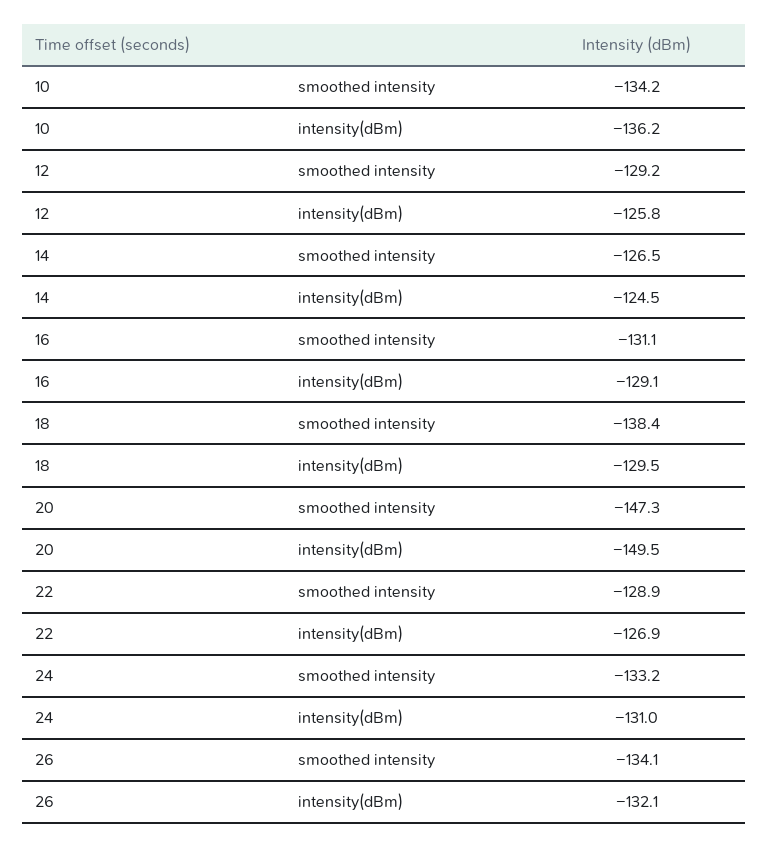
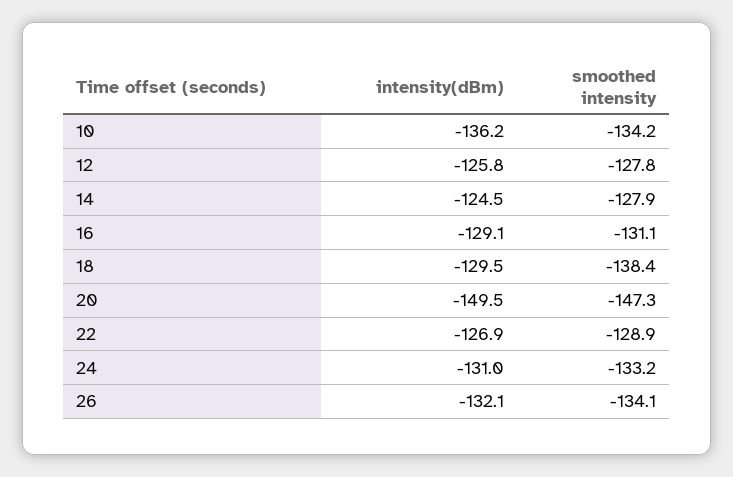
  {
    "10": {
      "smoothed intensity": -134.2,
      "intensity(dBm)": -136.2
    },
    "12": {
-     "smoothed intensity": -129.2,
+     "smoothed intensity": -127.8,
      "intensity(dBm)": -125.8
    },
    "14": {
-     "smoothed intensity": -126.5,
+     "smoothed intensity": -127.9,
      "intensity(dBm)": -124.5
    },
    "16": {
      "smoothed intensity": -131.1,
      "intensity(dBm)": -129.1
    },
    "18": {
      "smoothed intensity": -138.4,
      "intensity(dBm)": -129.5
    },
    "20": {
      "smoothed intensity": -147.3,
      "intensity(dBm)": -149.5
    },
    "22": {
      "smoothed intensity": -128.9,
      "intensity(dBm)": -126.9
    },
    "24": {
      "smoothed intensity": -133.2,
      "intensity(dBm)": -131
    },
    "26": {
      "smoothed intensity": -134.1,
      "intensity(dBm)": -132.1
    }
  }

